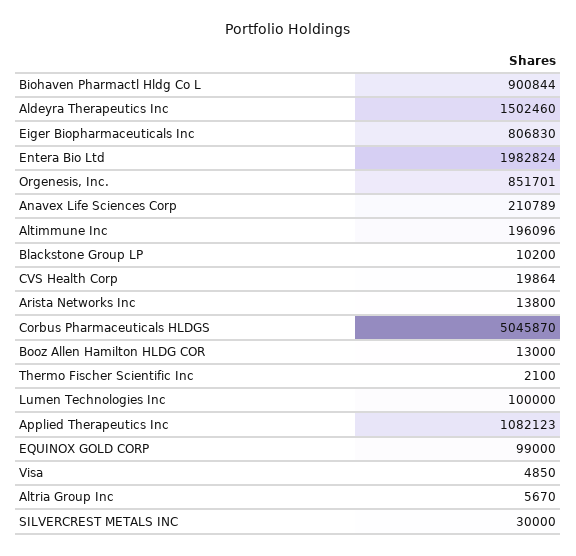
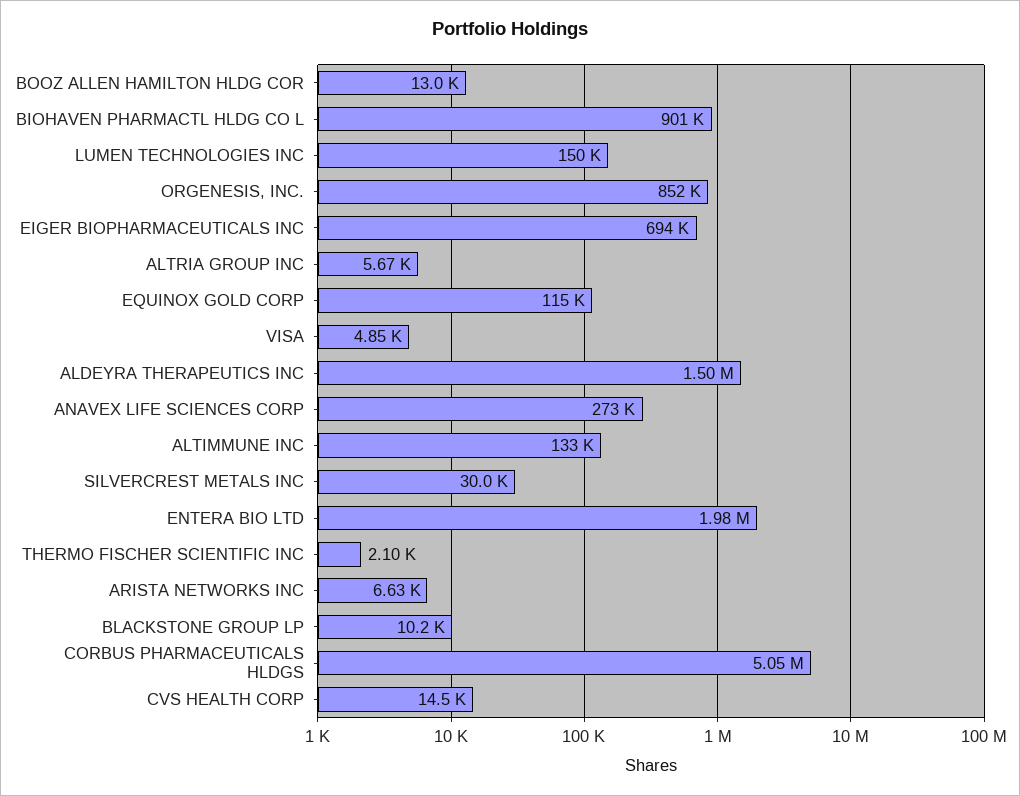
  {
    "Biohaven Pharmactl Hldg Co L": 900844,
    "Aldeyra Therapeutics Inc": 1502460,
-   "Eiger Biopharmaceuticals Inc": 806830,
+   "Eiger Biopharmaceuticals Inc": 694000,
    "Entera Bio Ltd": 1982824,
    "Orgenesis, Inc.": 851701,
-   "Anavex Life Sciences Corp": 210789,
+   "Anavex Life Sciences Corp": 273000,
-   "Altimmune Inc": 196096,
+   "Altimmune Inc": 133000,
    "Blackstone Group LP": 10200,
-   "CVS Health Corp": 19864,
+   "CVS Health Corp": 14500,
-   "Arista Networks Inc": 13800,
+   "Arista Networks Inc": 6630,
    "Corbus Pharmaceuticals HLDGS": 5045870,
    "Booz Allen Hamilton HLDG COR": 13000,
    "Thermo Fischer Scientific Inc": 2100,
-   "Lumen Technologies Inc": 100000,
+   "Lumen Technologies Inc": 150000,
-   "Applied Therapeutics Inc": 1082123,
-   "EQUINOX GOLD CORP": 99000,
+   "EQUINOX GOLD CORP": 115000,
    "Visa": 4850,
    "Altria Group Inc": 5670,
    "SILVERCREST METALS INC": 30000
  }

